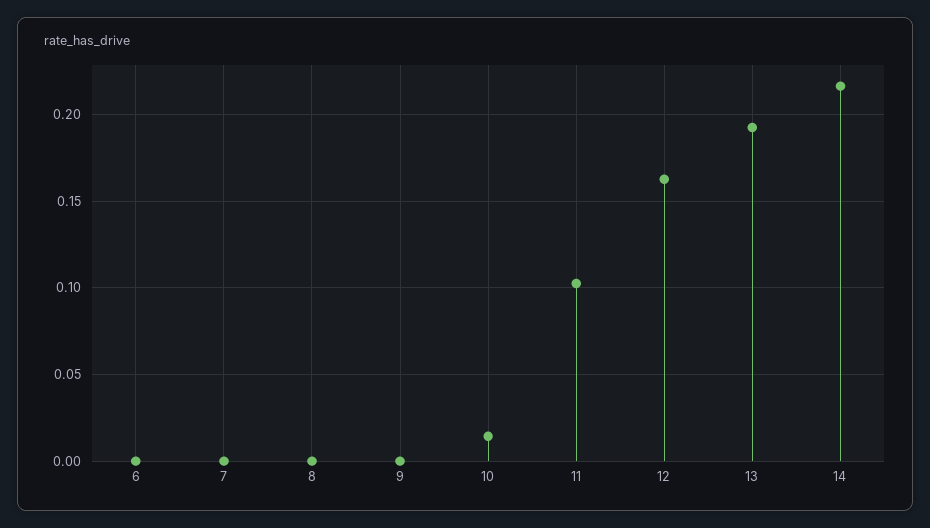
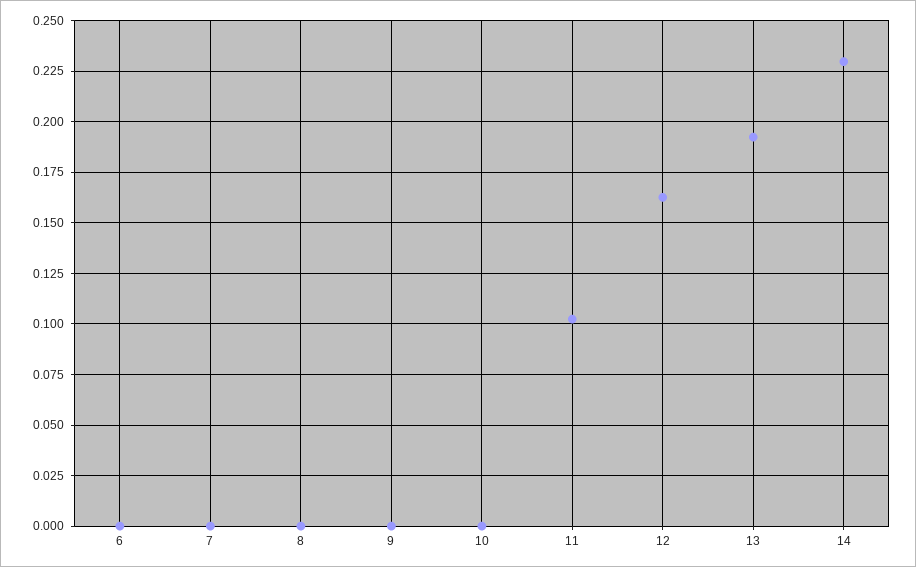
  {
    "6": 0,
    "7": 0,
    "8": 0,
    "9": 0,
-   "10": 0.015,
+   "10": 0,
    "11": 0.1,
    "12": 0.165,
    "13": 0.19,
-   "14": 0.215
+   "14": 0.23
  }

